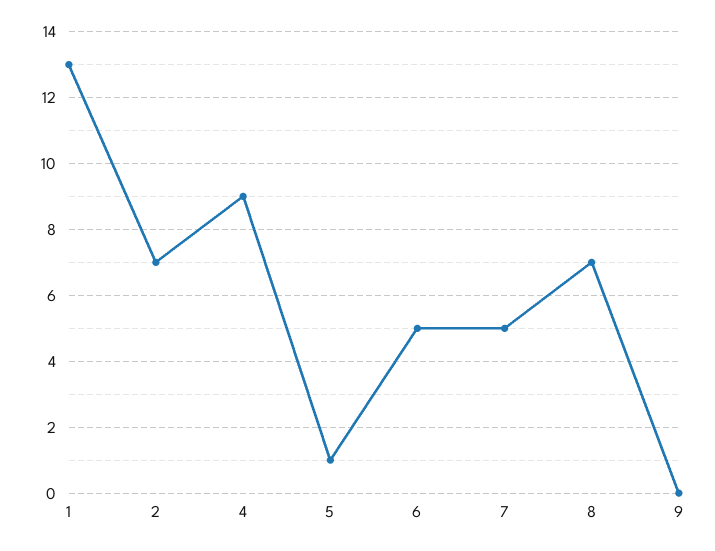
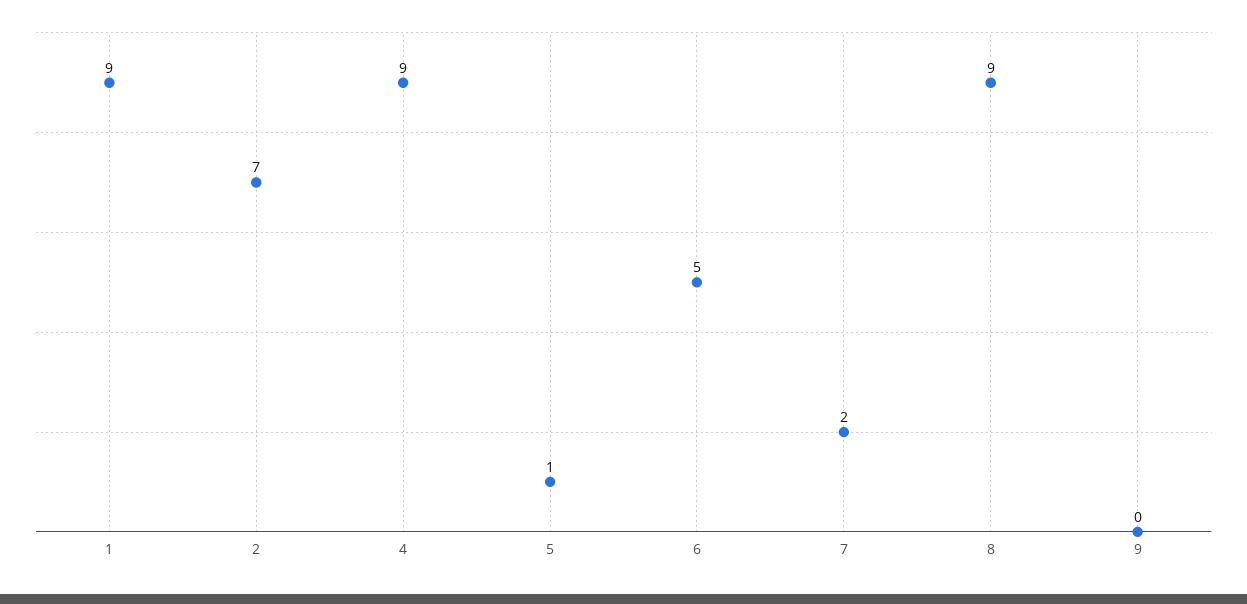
  {
-   "1": 13,
+   "1": 9,
    "2": 7,
    "4": 9,
    "5": 1,
    "6": 5,
-   "7": 5,
+   "7": 2,
-   "8": 7,
+   "8": 9,
    "9": 0
  }

